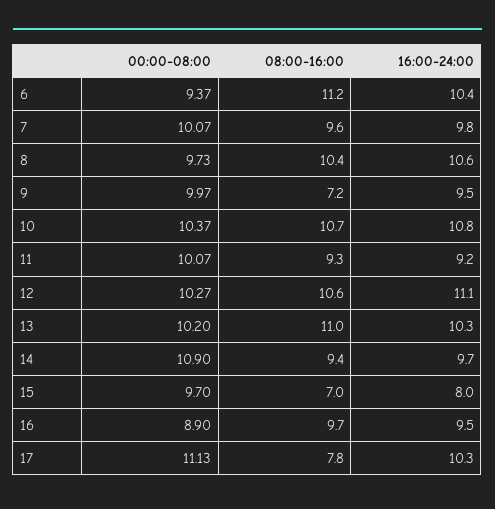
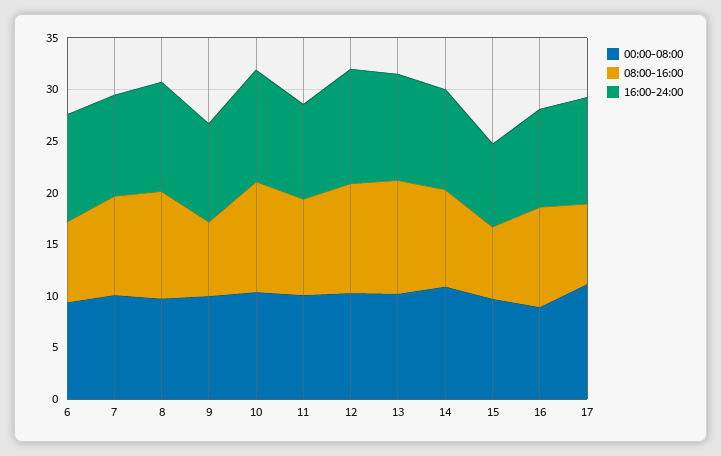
  {
    "00:00-08:00": {
      "6": 9.37,
      "7": 10.07,
      "8": 9.73,
      "9": 9.97,
      "10": 10.37,
      "11": 10.07,
      "12": 10.27,
      "13": 10.2,
      "14": 10.9,
      "15": 9.7,
      "16": 8.9,
      "17": 11.13
    },
    "08:00-16:00": {
-     "6": 11.2,
+     "6": 8,
      "7": 9.6,
      "8": 10.4,
      "9": 7.2,
      "10": 10.7,
      "11": 9.3,
      "12": 10.6,
      "13": 11,
      "14": 9.4,
      "15": 7,
      "16": 9.7,
      "17": 7.8
    },
    "16:00-24:00": {
      "6": 10.4,
      "7": 9.8,
      "8": 10.6,
      "9": 9.5,
      "10": 10.8,
      "11": 9.2,
      "12": 11.1,
      "13": 10.3,
      "14": 9.7,
      "15": 8,
      "16": 9.5,
      "17": 10.3
    }
  }

